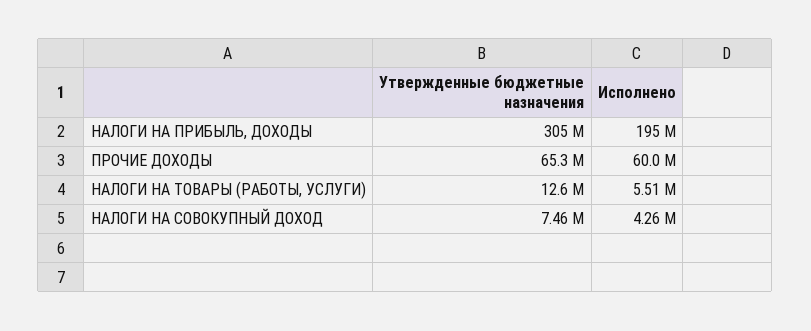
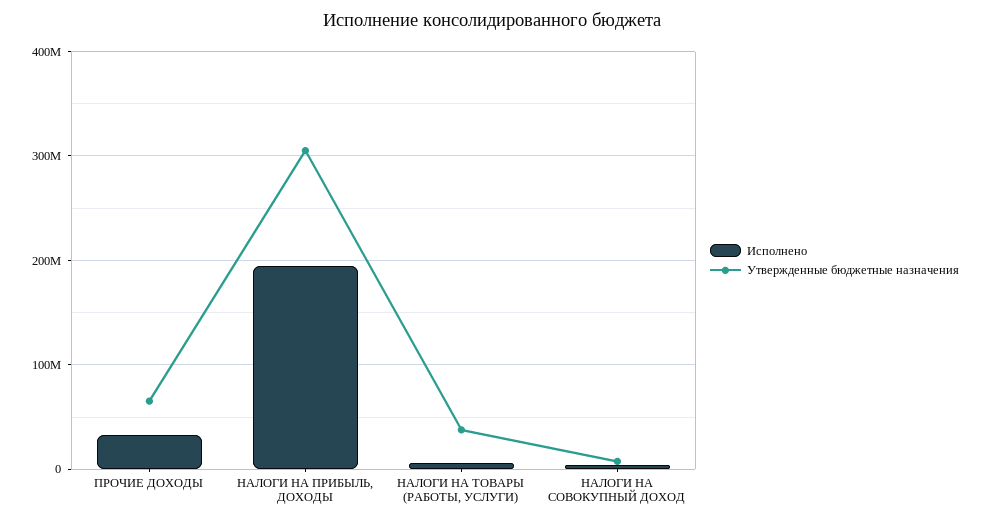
  {
    "Утвержденные бюджетные назначения": {
      "НАЛОГИ НА ПРИБЫЛЬ, ДОХОДЫ": 305000000,
      "ПРОЧИЕ ДОХОДЫ": 65300000,
-     "НАЛОГИ НА ТОВАРЫ (РАБОТЫ, УСЛУГИ)": 12600000,
+     "НАЛОГИ НА ТОВАРЫ (РАБОТЫ, УСЛУГИ)": 40000000,
      "НАЛОГИ НА СОВОКУПНЫЙ ДОХОД": 7460000
    },
    "Исполнено": {
      "НАЛОГИ НА ПРИБЫЛЬ, ДОХОДЫ": 195000000,
-     "ПРОЧИЕ ДОХОДЫ": 60000000,
+     "ПРОЧИЕ ДОХОДЫ": 30000000,
      "НАЛОГИ НА ТОВАРЫ (РАБОТЫ, УСЛУГИ)": 5510000,
      "НАЛОГИ НА СОВОКУПНЫЙ ДОХОД": 4260000
    }
  }

